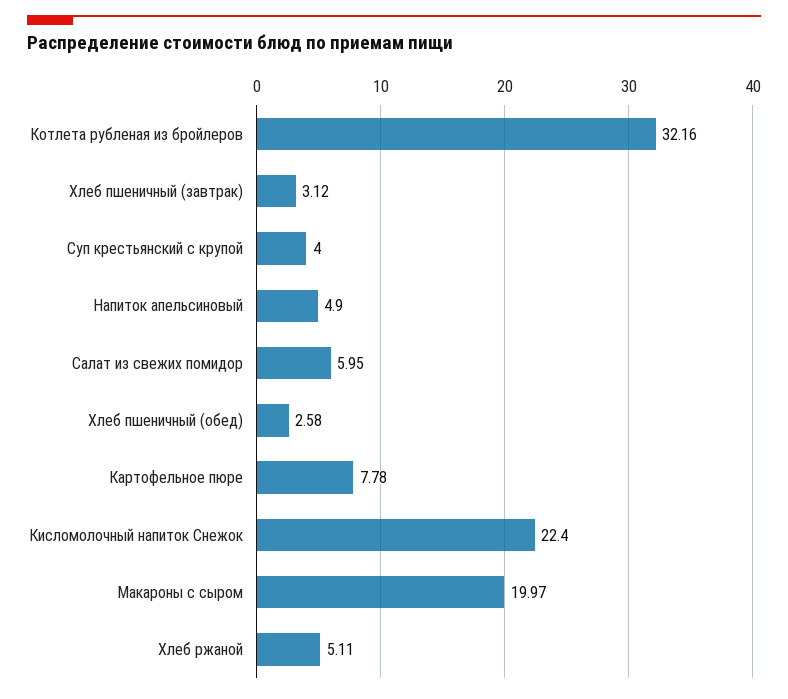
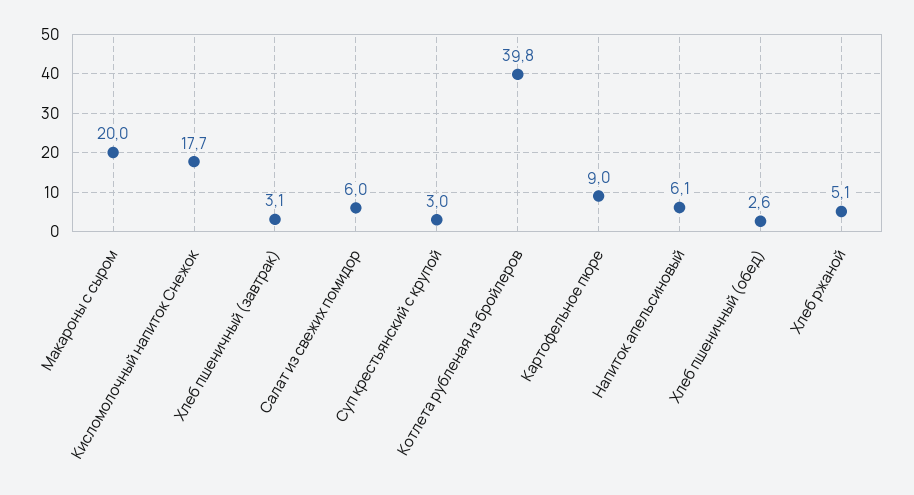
  {
-   "Котлета рубленая из бройлеров": 32.16,
+   "Котлета рубленая из бройлеров": 39.8,
    "Хлеб пшеничный (завтрак)": 3.12,
-   "Суп крестьянский с крупой": 4,
+   "Суп крестьянский с крупой": 3,
-   "Напиток апельсиновый": 4.9,
+   "Напиток апельсиновый": 6.1,
    "Салат из свежих помидор": 5.95,
    "Хлеб пшеничный (обед)": 2.58,
-   "Картофельное пюре": 7.78,
+   "Картофельное пюре": 9,
-   "Кисломолочный напиток Снежок": 22.4,
+   "Кисломолочный напиток Снежок": 17.7,
    "Макароны с сыром": 19.97,
    "Хлеб ржаной": 5.11
  }

